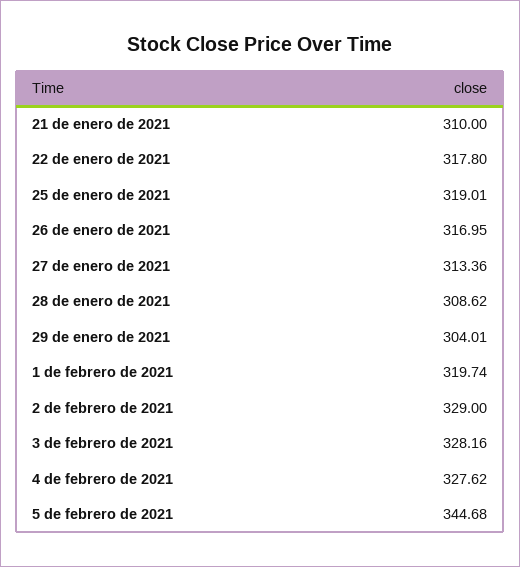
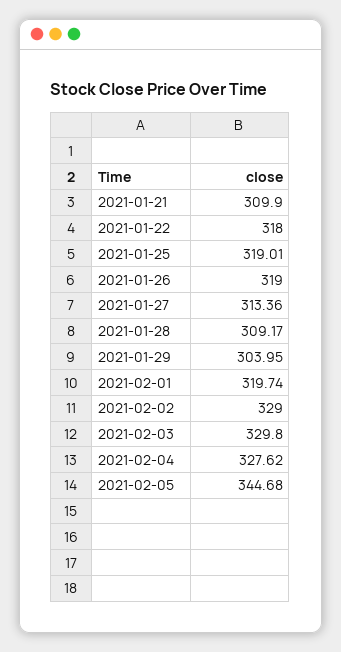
  {
-   "21 de enero de 2021": 310,
+   "21 de enero de 2021": 309.9,
-   "22 de enero de 2021": 317.8,
+   "22 de enero de 2021": 318,
    "25 de enero de 2021": 319.01,
-   "26 de enero de 2021": 316.95,
+   "26 de enero de 2021": 319,
    "27 de enero de 2021": 313.36,
-   "28 de enero de 2021": 308.62,
+   "28 de enero de 2021": 309.17,
-   "29 de enero de 2021": 304.01,
+   "29 de enero de 2021": 303.95,
    "1 de febrero de 2021": 319.74,
    "2 de febrero de 2021": 329,
-   "3 de febrero de 2021": 328.16,
+   "3 de febrero de 2021": 329.8,
    "4 de febrero de 2021": 327.62,
    "5 de febrero de 2021": 344.68
  }

